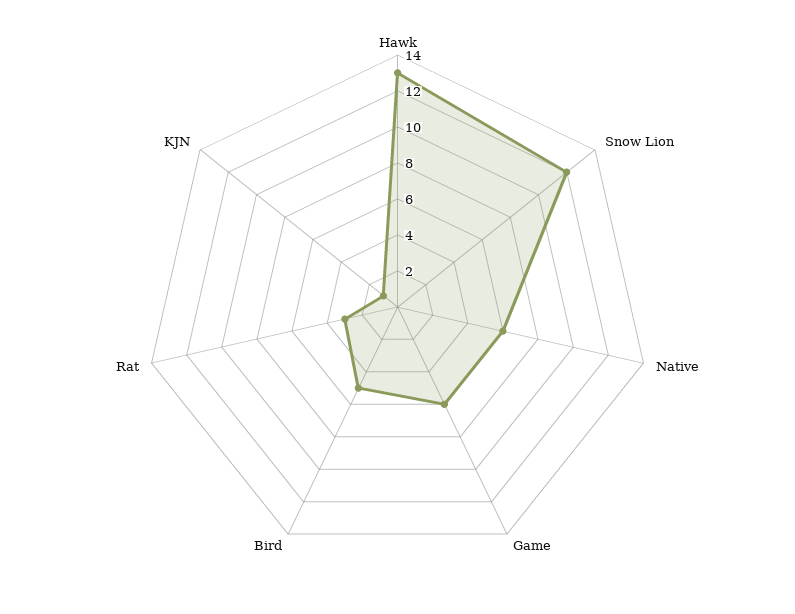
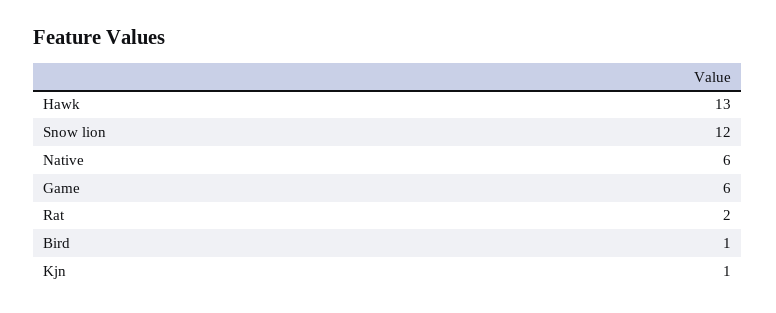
  {
    "Hawk": 13,
    "Snow Lion": 12,
    "Native": 6,
    "Game": 6,
-   "Bird": 5,
+   "Bird": 1,
-   "Rat": 3,
+   "Rat": 2,
    "KJN": 1
  }

